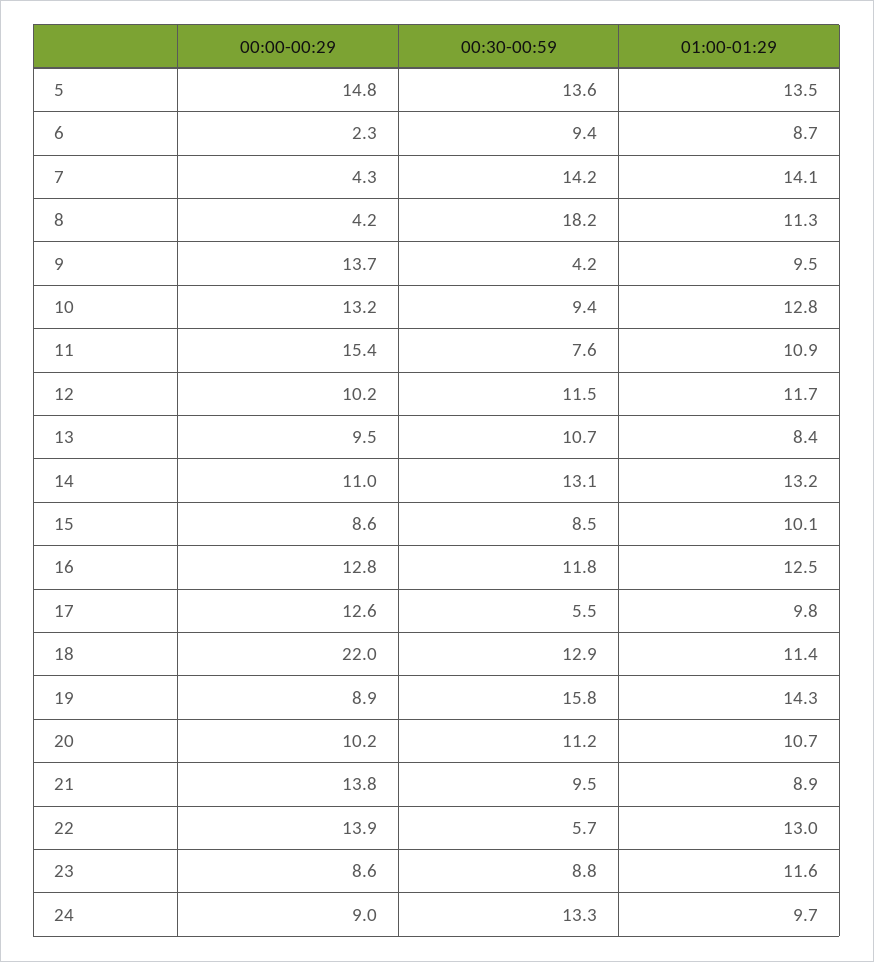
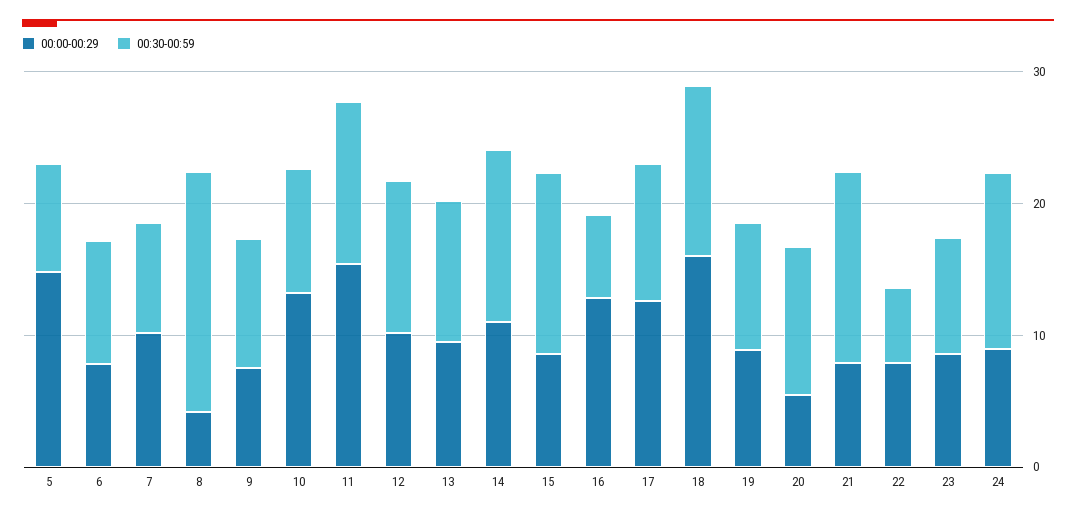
  {
    "00:00-00:29": {
      "5": 14.8,
-     "6": 2.3,
+     "6": 8,
-     "7": 4.3,
+     "7": 10,
      "8": 4.2,
-     "9": 13.7,
+     "9": 8,
      "10": 13.2,
      "11": 15.4,
      "12": 10.2,
      "13": 9.5,
      "14": 11,
      "15": 8.6,
      "16": 12.8,
      "17": 12.6,
-     "18": 22,
+     "18": 16,
      "19": 8.9,
-     "20": 10.2,
+     "20": 6,
-     "21": 13.8,
+     "21": 8,
-     "22": 13.9,
+     "22": 8,
      "23": 8.6,
      "24": 9
    },
    "00:30-00:59": {
-     "5": 13.6,
+     "5": 8,
      "6": 9.4,
-     "7": 14.2,
+     "7": 8,
      "8": 18.2,
-     "9": 4.2,
+     "9": 10,
      "10": 9.4,
-     "11": 7.6,
+     "11": 12,
      "12": 11.5,
      "13": 10.7,
      "14": 13.1,
-     "15": 8.5,
+     "15": 14,
-     "16": 11.8,
+     "16": 6,
-     "17": 5.5,
+     "17": 10,
      "18": 12.9,
-     "19": 15.8,
+     "19": 10,
      "20": 11.2,
-     "21": 9.5,
+     "21": 14,
      "22": 5.7,
      "23": 8.8,
      "24": 13.3
-   },
+   }
-   "01:00-01:29": {
-     "5": 13.5,
-     "6": 8.7,
-     "7": 14.1,
-     "8": 11.3,
-     "9": 9.5,
-     "10": 12.8,
-     "11": 10.9,
-     "12": 11.7,
-     "13": 8.4,
-     "14": 13.2,
-     "15": 10.1,
-     "16": 12.5,
-     "17": 9.8,
-     "18": 11.4,
-     "19": 14.3,
-     "20": 10.7,
-     "21": 8.9,
-     "22": 13,
-     "23": 11.6,
-     "24": 9.7
-   }
  }

